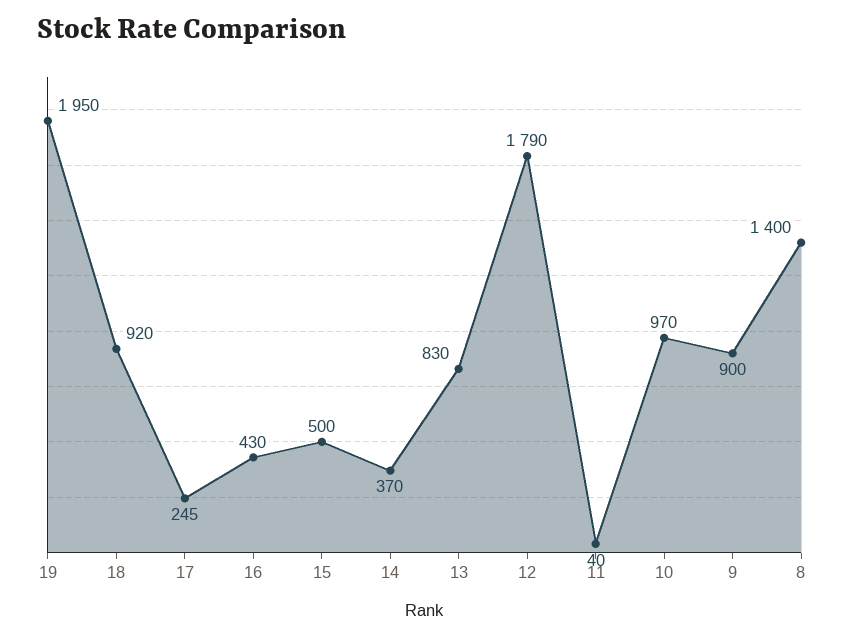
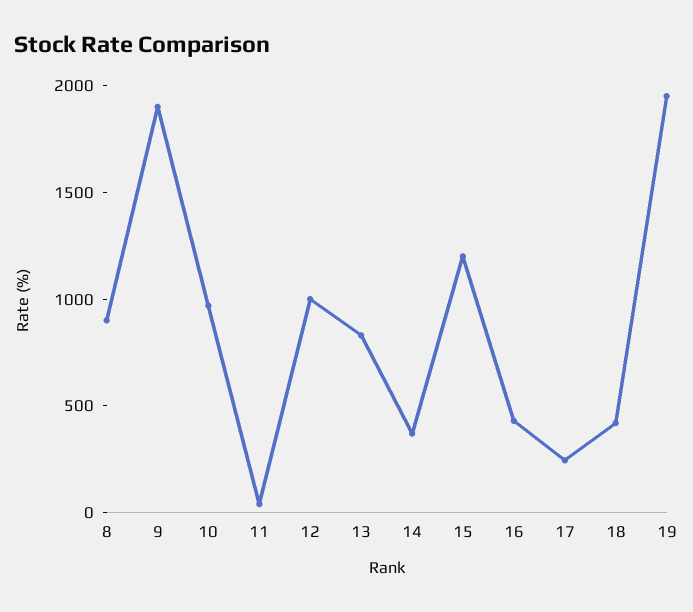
  {
    "19": 1950,
-   "18": 920,
+   "18": 400,
    "17": 245,
    "16": 430,
-   "15": 500,
+   "15": 1200,
    "14": 370,
    "13": 830,
-   "12": 1790,
+   "12": 1000,
    "11": 40,
    "10": 970,
-   "9": 900,
+   "9": 1900,
-   "8": 1400
+   "8": 900
  }

